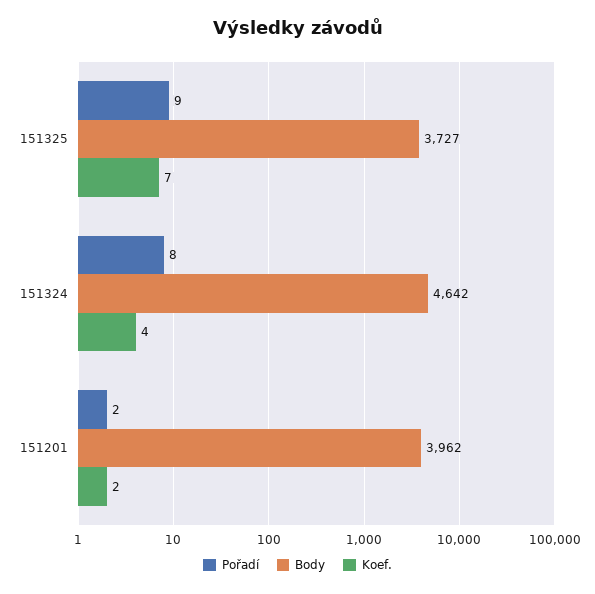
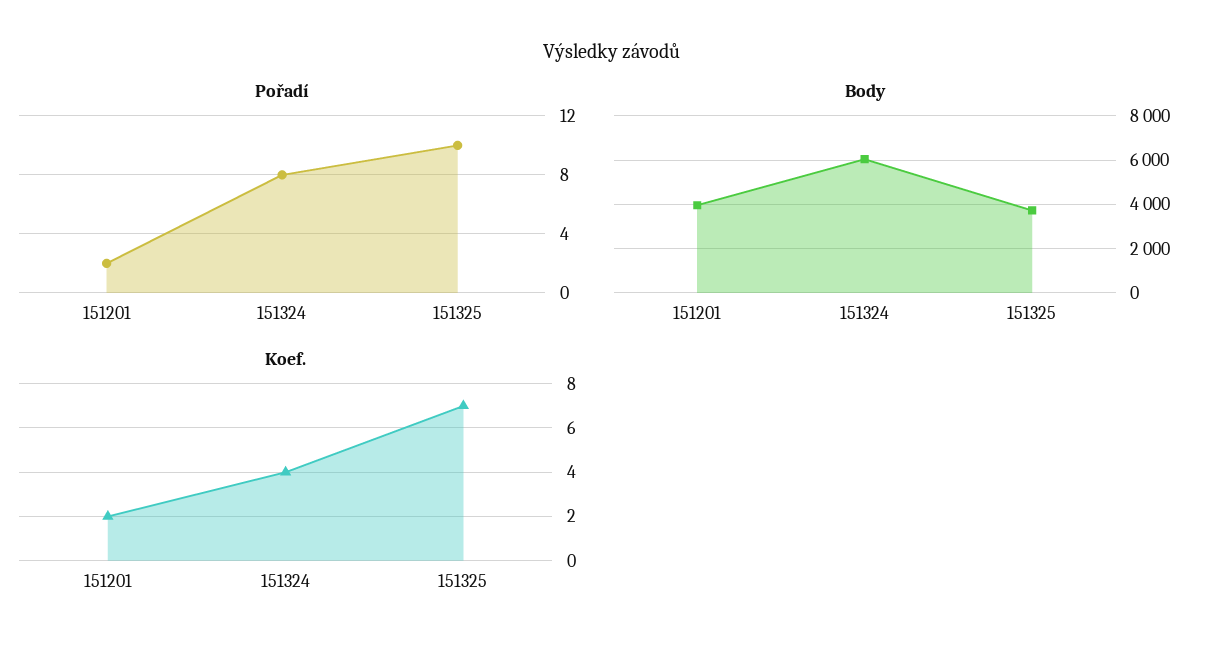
  {
    "Pořadí": {
-     "151325": 9,
+     "151325": 10,
      "151324": 8,
      "151201": 2
    },
    "Body": {
      "151325": 3727,
-     "151324": 4642,
+     "151324": 6000,
      "151201": 3962
    },
    "Koef.": {
      "151325": 7,
      "151324": 4,
      "151201": 2
    }
  }

